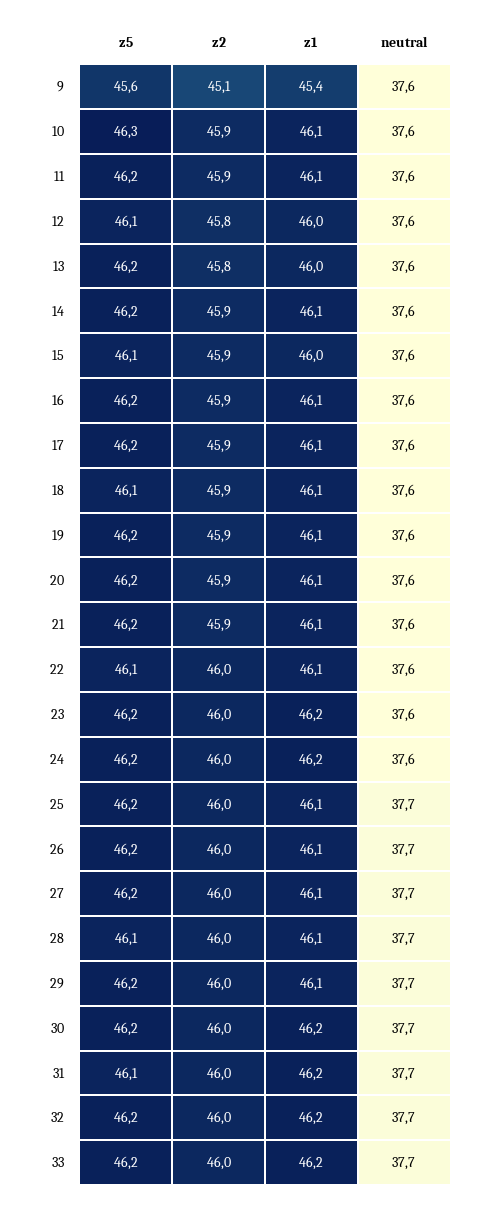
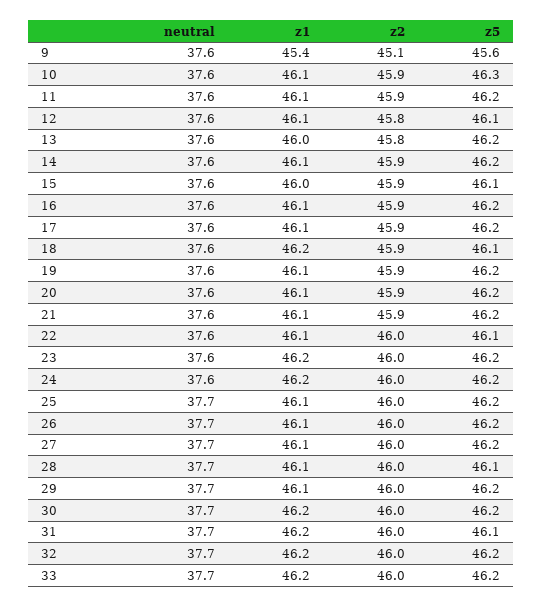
  {
    "z5": {
      "9": 45.6,
      "10": 46.3,
      "11": 46.2,
      "12": 46.1,
      "13": 46.2,
      "14": 46.2,
      "15": 46.1,
      "16": 46.2,
      "17": 46.2,
      "18": 46.1,
      "19": 46.2,
      "20": 46.2,
      "21": 46.2,
      "22": 46.1,
      "23": 46.2,
      "24": 46.2,
      "25": 46.2,
      "26": 46.2,
      "27": 46.2,
      "28": 46.1,
      "29": 46.2,
      "30": 46.2,
      "31": 46.1,
      "32": 46.2,
      "33": 46.2
    },
    "z2": {
      "9": 45.1,
      "10": 45.9,
      "11": 45.9,
      "12": 45.8,
      "13": 45.8,
      "14": 45.9,
      "15": 45.9,
      "16": 45.9,
      "17": 45.9,
      "18": 45.9,
      "19": 45.9,
      "20": 45.9,
      "21": 45.9,
      "22": 46,
      "23": 46,
      "24": 46,
      "25": 46,
      "26": 46,
      "27": 46,
      "28": 46,
      "29": 46,
      "30": 46,
      "31": 46,
      "32": 46,
      "33": 46
    },
    "z1": {
      "9": 45.4,
      "10": 46.1,
      "11": 46.1,
-     "12": 46,
+     "12": 46.1,
      "13": 46,
      "14": 46.1,
      "15": 46,
      "16": 46.1,
      "17": 46.1,
-     "18": 46.1,
+     "18": 46.2,
      "19": 46.1,
      "20": 46.1,
      "21": 46.1,
      "22": 46.1,
      "23": 46.2,
      "24": 46.2,
      "25": 46.1,
      "26": 46.1,
      "27": 46.1,
      "28": 46.1,
      "29": 46.1,
      "30": 46.2,
      "31": 46.2,
      "32": 46.2,
      "33": 46.2
    },
    "neutral": {
      "9": 37.6,
      "10": 37.6,
      "11": 37.6,
      "12": 37.6,
      "13": 37.6,
      "14": 37.6,
      "15": 37.6,
      "16": 37.6,
      "17": 37.6,
      "18": 37.6,
      "19": 37.6,
      "20": 37.6,
      "21": 37.6,
      "22": 37.6,
      "23": 37.6,
      "24": 37.6,
      "25": 37.7,
      "26": 37.7,
      "27": 37.7,
      "28": 37.7,
      "29": 37.7,
      "30": 37.7,
      "31": 37.7,
      "32": 37.7,
      "33": 37.7
    }
  }

